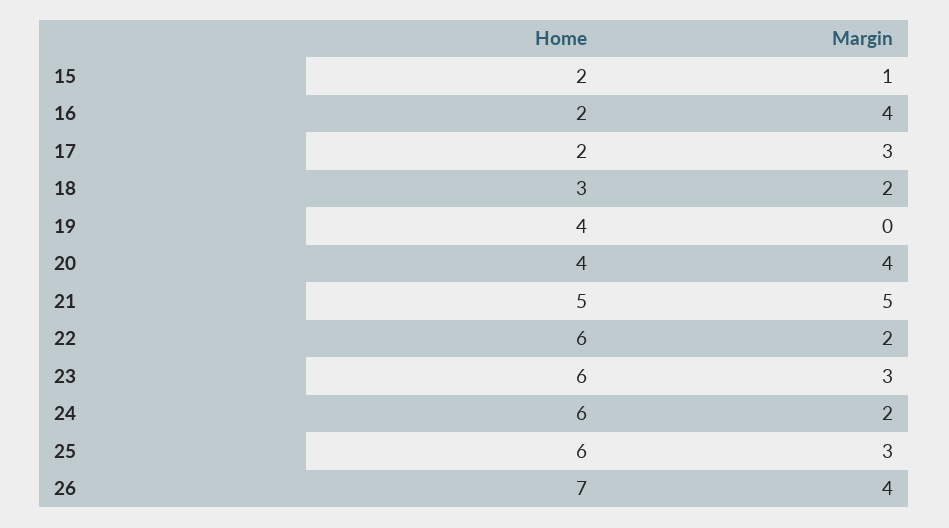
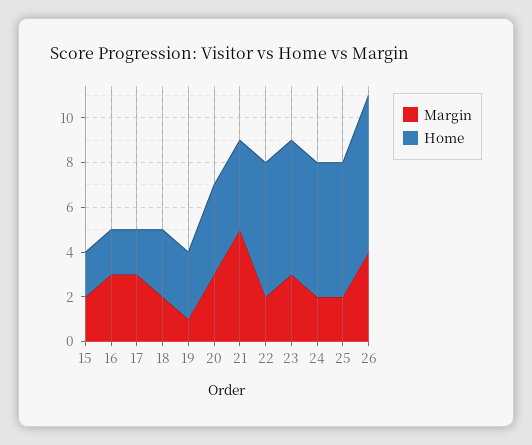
  {
    "Home": {
      "15": 2,
      "16": 2,
      "17": 2,
      "18": 3,
-     "19": 4,
+     "19": 3,
      "20": 4,
-     "21": 5,
+     "21": 4,
      "22": 6,
      "23": 6,
      "24": 6,
      "25": 6,
      "26": 7
    },
    "Margin": {
-     "15": 1,
+     "15": 2,
-     "16": 4,
+     "16": 3,
      "17": 3,
      "18": 2,
-     "19": 0,
+     "19": 1,
-     "20": 4,
+     "20": 3,
      "21": 5,
      "22": 2,
      "23": 3,
      "24": 2,
-     "25": 3,
+     "25": 2,
      "26": 4
    }
  }

